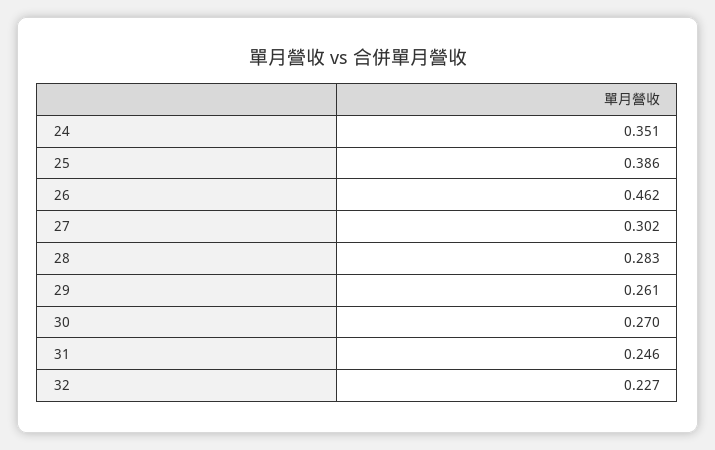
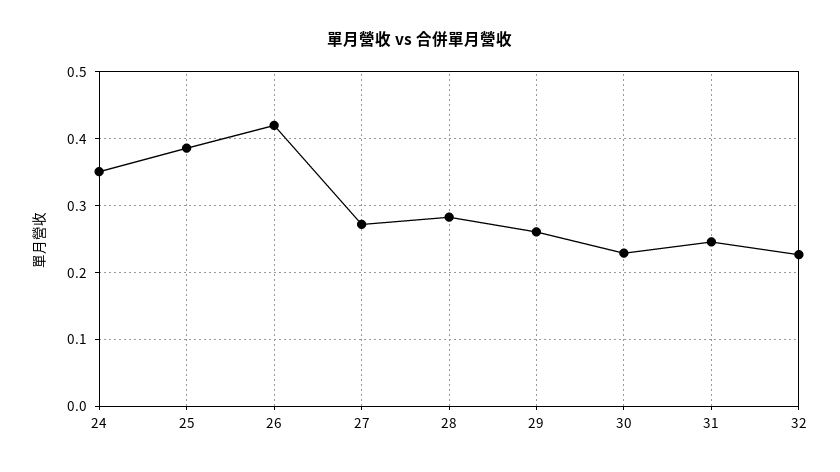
  {
    "24": 0.351,
    "25": 0.386,
-   "26": 0.462,
+   "26": 0.42,
-   "27": 0.302,
+   "27": 0.27,
    "28": 0.283,
    "29": 0.261,
-   "30": 0.27,
+   "30": 0.23,
    "31": 0.246,
    "32": 0.227
  }

